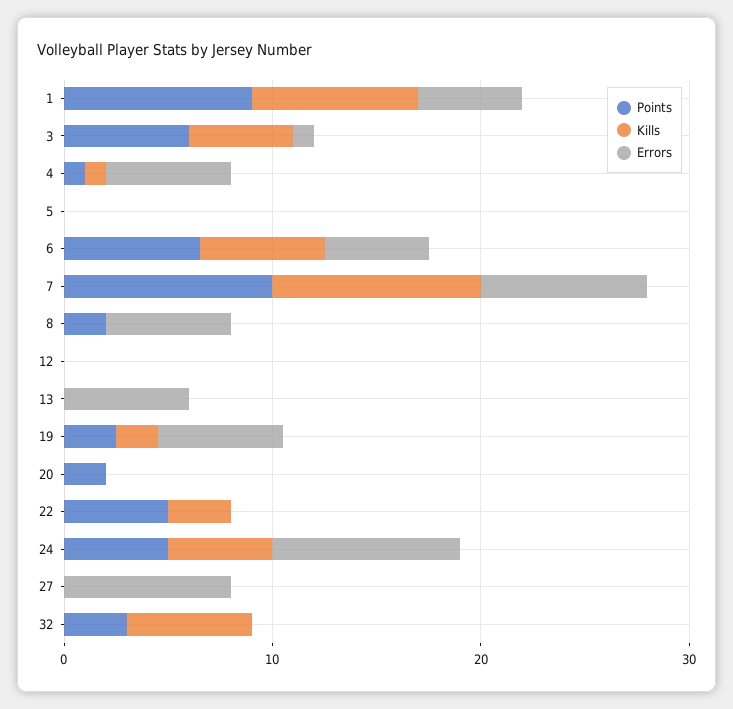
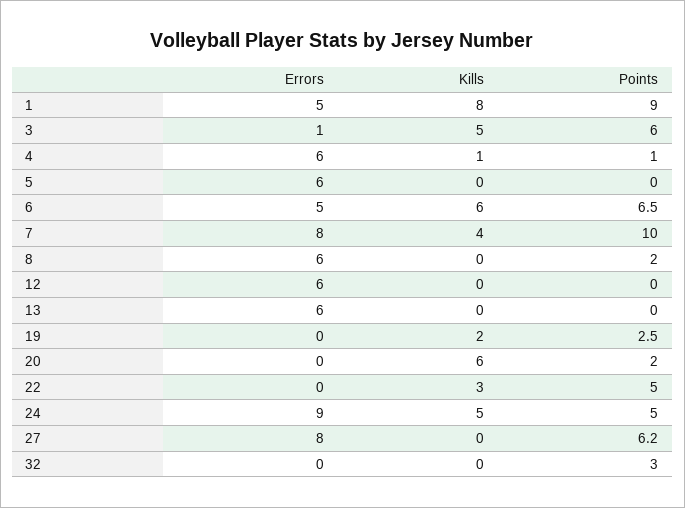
  {
    "Points": {
      "1": 9,
      "3": 6,
      "4": 1,
      "5": 0,
      "6": 6.5,
      "7": 10,
      "8": 2,
      "12": 0,
      "13": 0,
      "19": 2.5,
      "20": 2,
      "22": 5,
      "24": 5,
-     "27": 0,
+     "27": 6.2,
      "32": 3
    },
    "Kills": {
      "1": 8,
      "3": 5,
      "4": 1,
      "5": 0,
      "6": 6,
-     "7": 10,
+     "7": 4,
      "8": 0,
      "12": 0,
      "13": 0,
      "19": 2,
-     "20": 0,
+     "20": 6,
      "22": 3,
      "24": 5,
      "27": 0,
-     "32": 6
+     "32": 0
    },
    "Errors": {
      "1": 5,
      "3": 1,
      "4": 6,
-     "5": 0,
+     "5": 6,
      "6": 5,
      "7": 8,
      "8": 6,
-     "12": 0,
+     "12": 6,
      "13": 6,
-     "19": 6,
+     "19": 0,
      "20": 0,
      "22": 0,
      "24": 9,
      "27": 8,
      "32": 0
    }
  }

